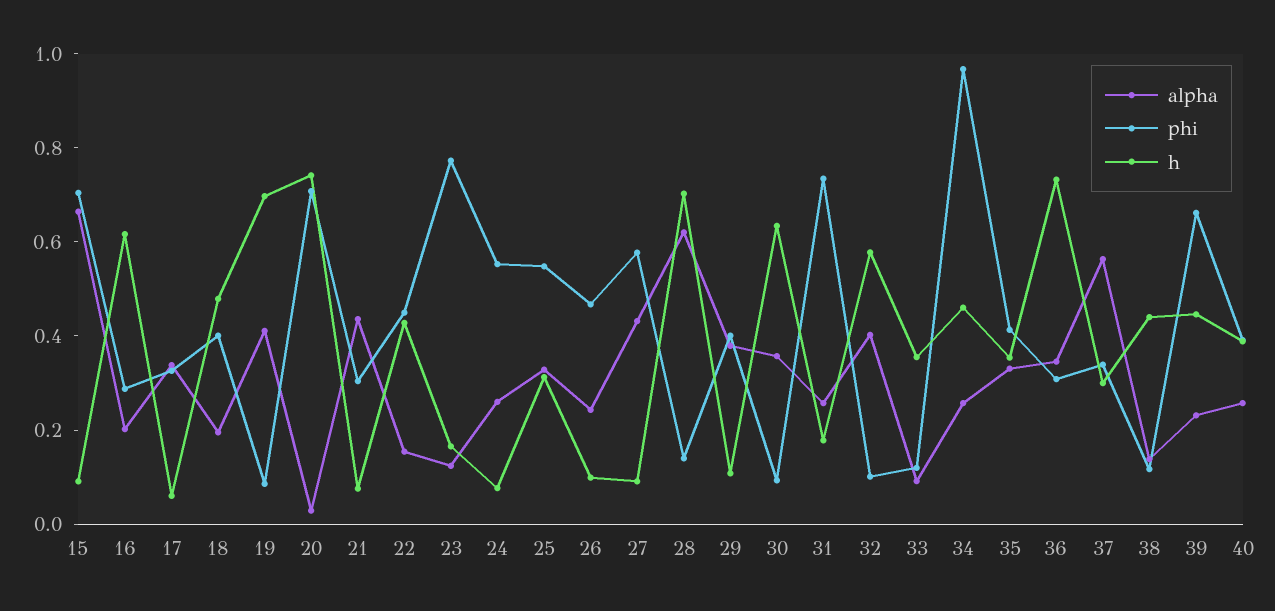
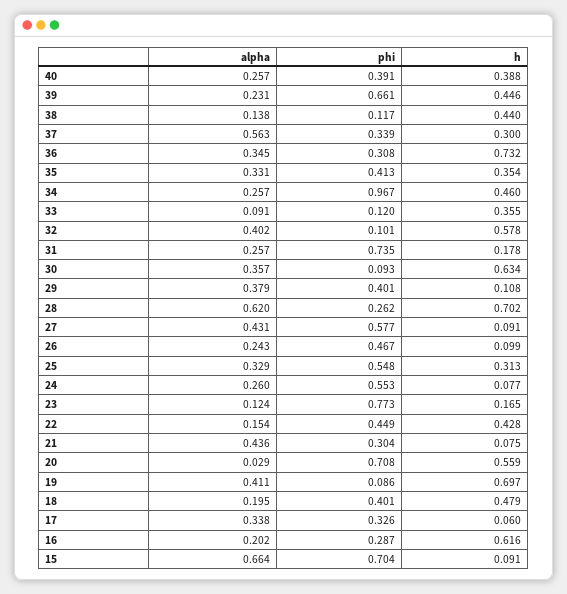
  {
    "alpha": {
      "15": 0.664,
      "16": 0.202,
      "17": 0.338,
      "18": 0.195,
      "19": 0.411,
      "20": 0.029,
      "21": 0.436,
      "22": 0.154,
      "23": 0.124,
      "24": 0.26,
      "25": 0.329,
      "26": 0.243,
      "27": 0.431,
      "28": 0.62,
      "29": 0.379,
      "30": 0.357,
      "31": 0.257,
      "32": 0.402,
      "33": 0.091,
      "34": 0.257,
      "35": 0.331,
      "36": 0.345,
      "37": 0.563,
      "38": 0.138,
      "39": 0.231,
      "40": 0.257
    },
    "phi": {
      "15": 0.704,
      "16": 0.287,
      "17": 0.326,
      "18": 0.401,
      "19": 0.086,
      "20": 0.708,
      "21": 0.304,
      "22": 0.449,
      "23": 0.773,
      "24": 0.553,
      "25": 0.548,
      "26": 0.467,
      "27": 0.577,
-     "28": 0.15,
+     "28": 0.262,
      "29": 0.401,
      "30": 0.093,
      "31": 0.735,
      "32": 0.101,
      "33": 0.12,
      "34": 0.967,
      "35": 0.413,
      "36": 0.308,
      "37": 0.339,
      "38": 0.117,
      "39": 0.661,
      "40": 0.391
    },
    "h": {
      "15": 0.091,
      "16": 0.616,
      "17": 0.06,
      "18": 0.479,
      "19": 0.697,
-     "20": 0.75,
+     "20": 0.559,
      "21": 0.075,
      "22": 0.428,
      "23": 0.165,
      "24": 0.077,
      "25": 0.313,
      "26": 0.099,
      "27": 0.091,
      "28": 0.702,
      "29": 0.108,
      "30": 0.634,
      "31": 0.178,
      "32": 0.578,
      "33": 0.355,
      "34": 0.46,
      "35": 0.354,
      "36": 0.732,
      "37": 0.3,
      "38": 0.44,
      "39": 0.446,
      "40": 0.388
    }
  }

